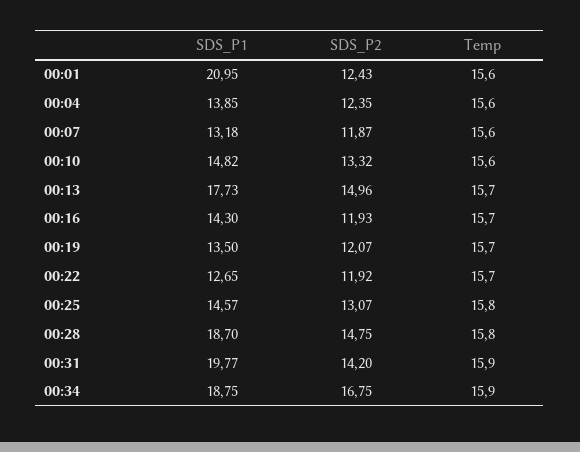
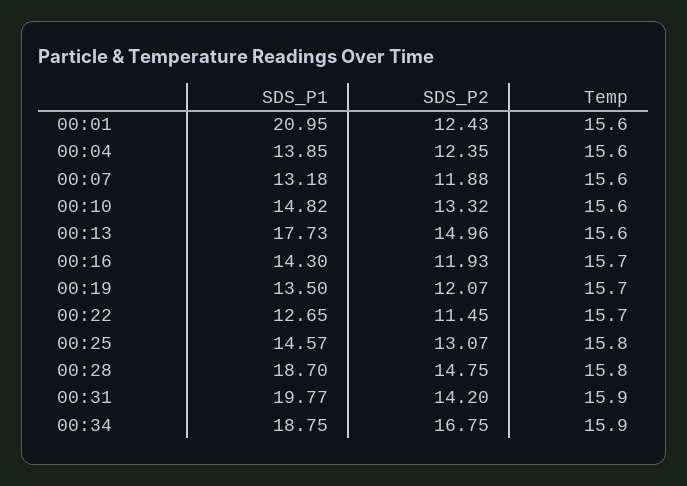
  {
    "SDS_P1": {
      "00:01": 20.95,
      "00:04": 13.85,
      "00:07": 13.18,
      "00:10": 14.82,
      "00:13": 17.73,
      "00:16": 14.3,
      "00:19": 13.5,
      "00:22": 12.65,
      "00:25": 14.57,
      "00:28": 18.7,
      "00:31": 19.77,
      "00:34": 18.75
    },
    "SDS_P2": {
      "00:01": 12.43,
      "00:04": 12.35,
-     "00:07": 11.87,
+     "00:07": 11.88,
      "00:10": 13.32,
      "00:13": 14.96,
      "00:16": 11.93,
      "00:19": 12.07,
-     "00:22": 11.92,
+     "00:22": 11.45,
      "00:25": 13.07,
      "00:28": 14.75,
      "00:31": 14.2,
      "00:34": 16.75
    },
    "Temp": {
      "00:01": 15.6,
      "00:04": 15.6,
      "00:07": 15.6,
      "00:10": 15.6,
-     "00:13": 15.7,
+     "00:13": 15.6,
      "00:16": 15.7,
      "00:19": 15.7,
      "00:22": 15.7,
      "00:25": 15.8,
      "00:28": 15.8,
      "00:31": 15.9,
      "00:34": 15.9
    }
  }

